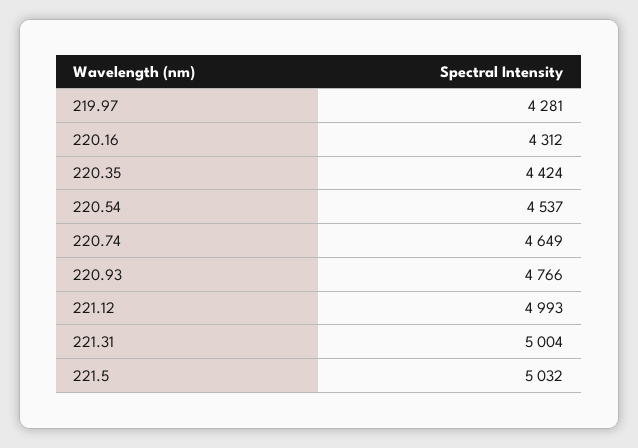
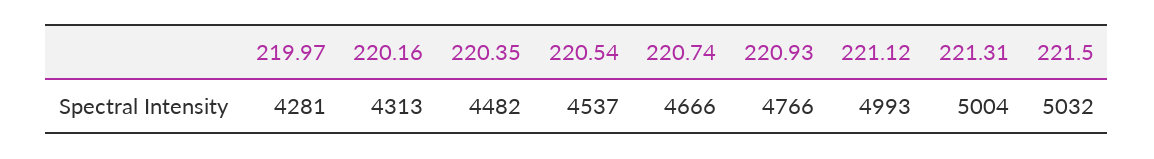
  {
    "219.97": 4281,
-   "220.16": 4312,
+   "220.16": 4313,
-   "220.35": 4424,
+   "220.35": 4482,
    "220.54": 4537,
-   "220.74": 4649,
+   "220.74": 4666,
    "220.93": 4766,
    "221.12": 4993,
    "221.31": 5004,
    "221.5": 5032
  }

